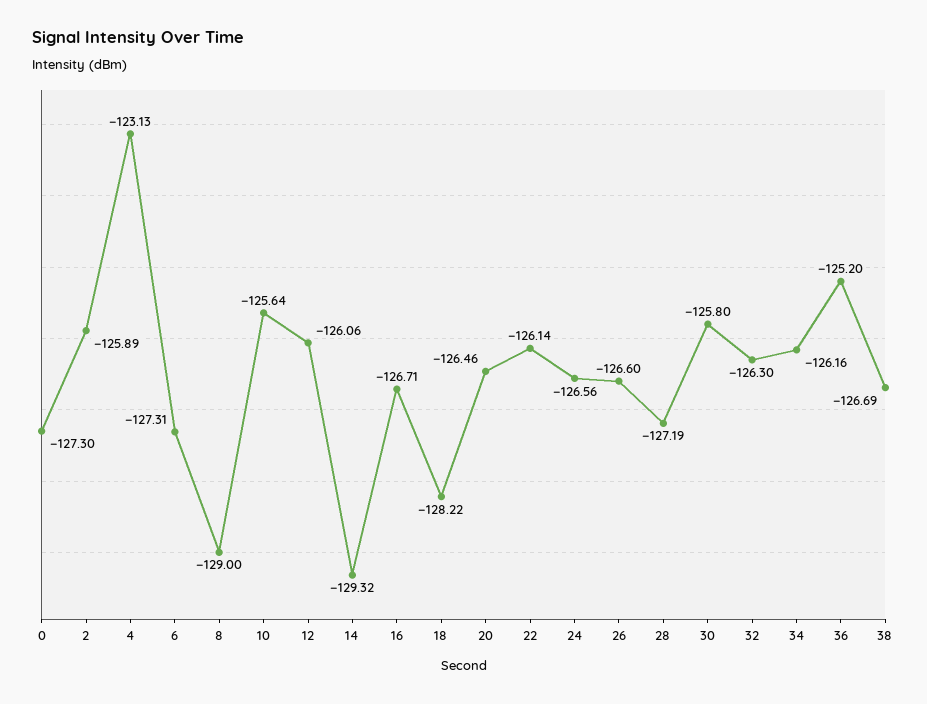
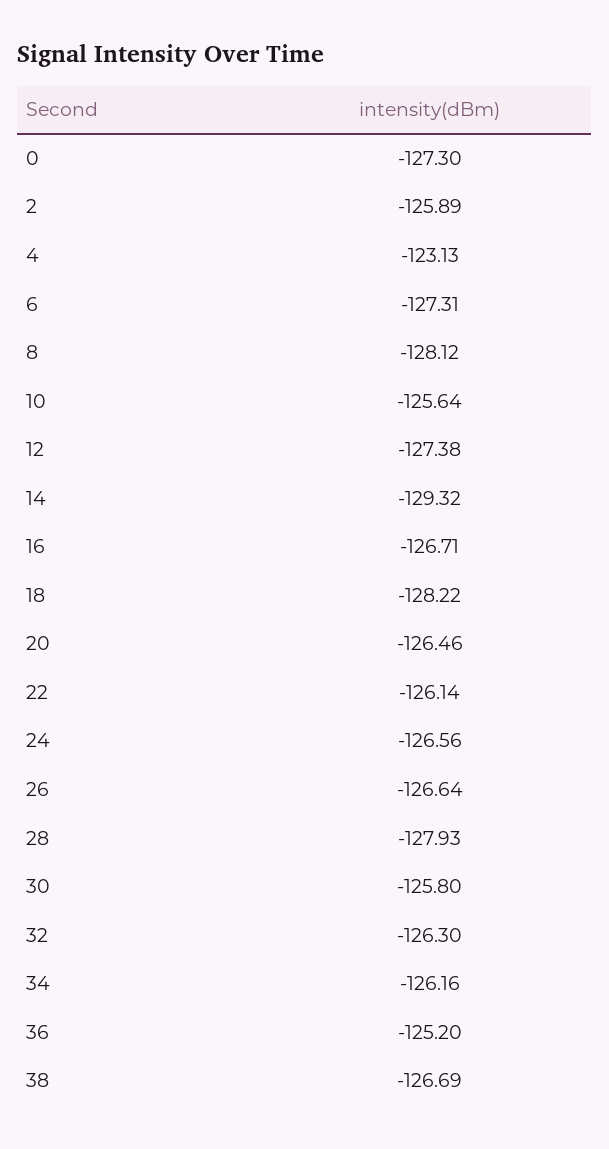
  {
    "0": -127.3,
    "2": -125.89,
    "4": -123.13,
    "6": -127.31,
-   "8": -129,
+   "8": -128.12,
    "10": -125.64,
-   "12": -126.06,
+   "12": -127.38,
    "14": -129.32,
    "16": -126.71,
    "18": -128.22,
    "20": -126.46,
    "22": -126.14,
    "24": -126.56,
-   "26": -126.6,
+   "26": -126.64,
-   "28": -127.19,
+   "28": -127.93,
    "30": -125.8,
    "32": -126.3,
    "34": -126.16,
    "36": -125.2,
    "38": -126.69
  }

